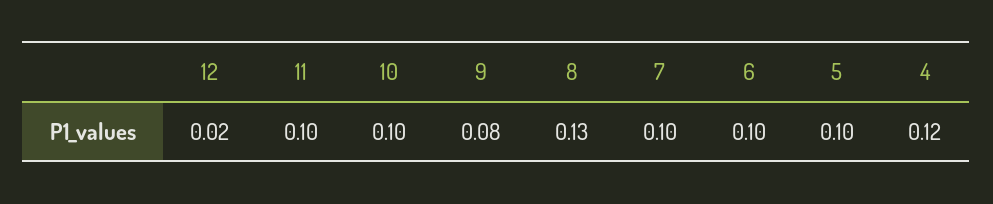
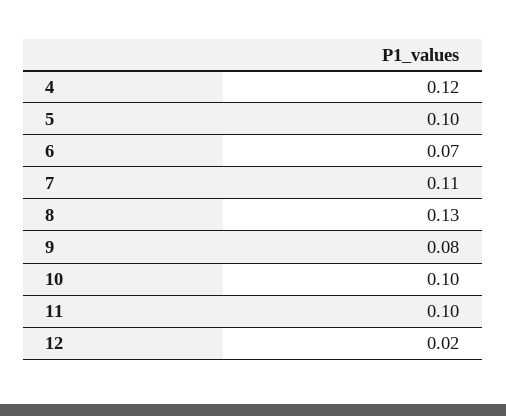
  {
    "12": 0.02,
    "11": 0.1,
    "10": 0.1,
    "9": 0.08,
    "8": 0.13,
-   "7": 0.1,
+   "7": 0.11,
-   "6": 0.1,
+   "6": 0.07,
    "5": 0.1,
    "4": 0.12
  }

